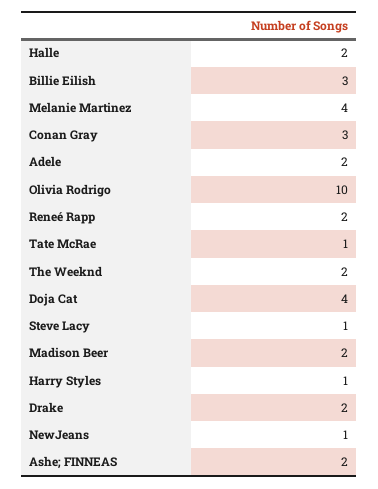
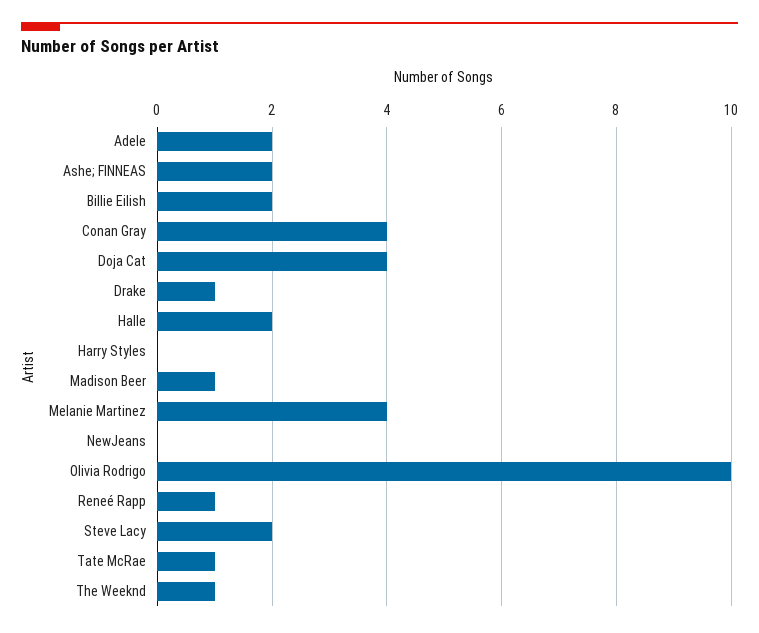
  {
    "Halle": 2,
-   "Billie Eilish": 3,
+   "Billie Eilish": 2,
    "Melanie Martinez": 4,
-   "Conan Gray": 3,
+   "Conan Gray": 4,
    "Adele": 2,
    "Olivia Rodrigo": 10,
-   "Reneé Rapp": 2,
+   "Reneé Rapp": 1,
    "Tate McRae": 1,
-   "The Weeknd": 2,
+   "The Weeknd": 1,
    "Doja Cat": 4,
-   "Steve Lacy": 1,
+   "Steve Lacy": 2,
-   "Madison Beer": 2,
+   "Madison Beer": 1,
-   "Harry Styles": 1,
+   "Harry Styles": 0,
-   "Drake": 2,
+   "Drake": 1,
-   "NewJeans": 1,
+   "NewJeans": 0,
    "Ashe; FINNEAS": 2
  }

